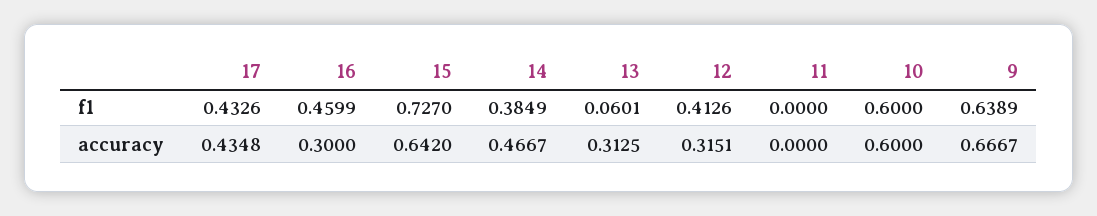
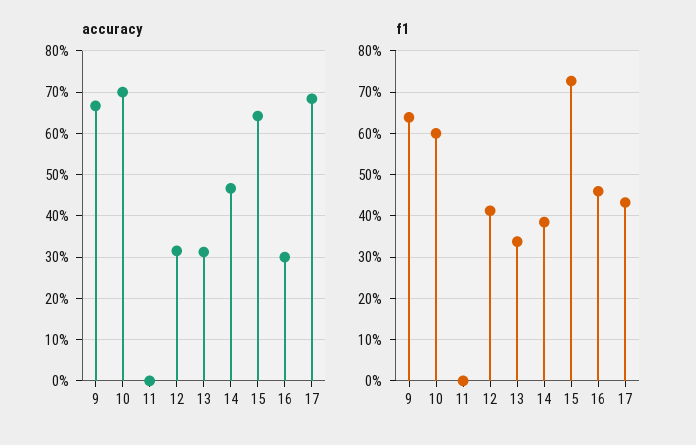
  {
    "f1": {
      "17": 0.4326,
      "16": 0.4599,
      "15": 0.727,
      "14": 0.3849,
-     "13": 0.0601,
+     "13": 0.34,
      "12": 0.4126,
      "11": 0,
      "10": 0.6,
      "9": 0.6389
    },
    "accuracy": {
-     "17": 0.4348,
+     "17": 0.68,
      "16": 0.3,
      "15": 0.642,
      "14": 0.4667,
      "13": 0.3125,
      "12": 0.3151,
      "11": 0,
-     "10": 0.6,
+     "10": 0.7,
      "9": 0.6667
    }
  }

